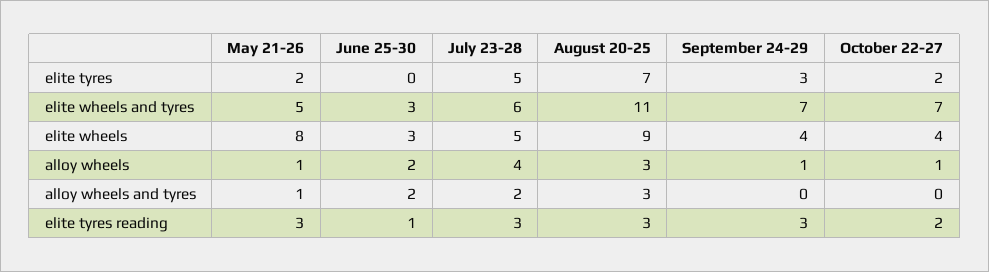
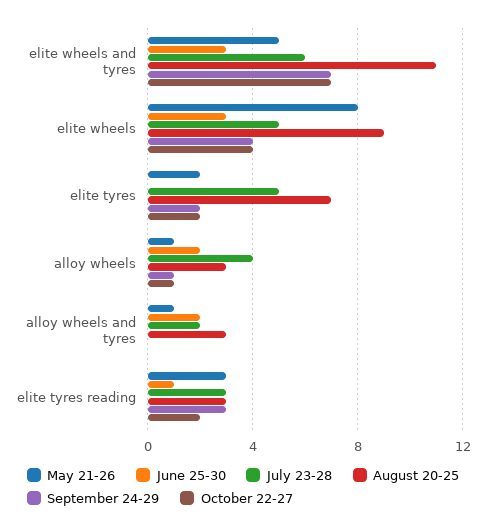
  {
    "May 21-26": {
      "elite tyres": 2,
      "elite wheels and tyres": 5,
      "elite wheels": 8,
      "alloy wheels": 1,
      "alloy wheels and tyres": 1,
      "elite tyres reading": 3
    },
    "June 25-30": {
      "elite tyres": 0,
      "elite wheels and tyres": 3,
      "elite wheels": 3,
      "alloy wheels": 2,
      "alloy wheels and tyres": 2,
      "elite tyres reading": 1
    },
    "July 23-28": {
      "elite tyres": 5,
      "elite wheels and tyres": 6,
      "elite wheels": 5,
      "alloy wheels": 4,
      "alloy wheels and tyres": 2,
      "elite tyres reading": 3
    },
    "August 20-25": {
      "elite tyres": 7,
      "elite wheels and tyres": 11,
      "elite wheels": 9,
      "alloy wheels": 3,
      "alloy wheels and tyres": 3,
      "elite tyres reading": 3
    },
    "September 24-29": {
-     "elite tyres": 3,
+     "elite tyres": 2,
      "elite wheels and tyres": 7,
      "elite wheels": 4,
      "alloy wheels": 1,
      "alloy wheels and tyres": 0,
      "elite tyres reading": 3
    },
    "October 22-27": {
      "elite tyres": 2,
      "elite wheels and tyres": 7,
      "elite wheels": 4,
      "alloy wheels": 1,
      "alloy wheels and tyres": 0,
      "elite tyres reading": 2
    }
  }

